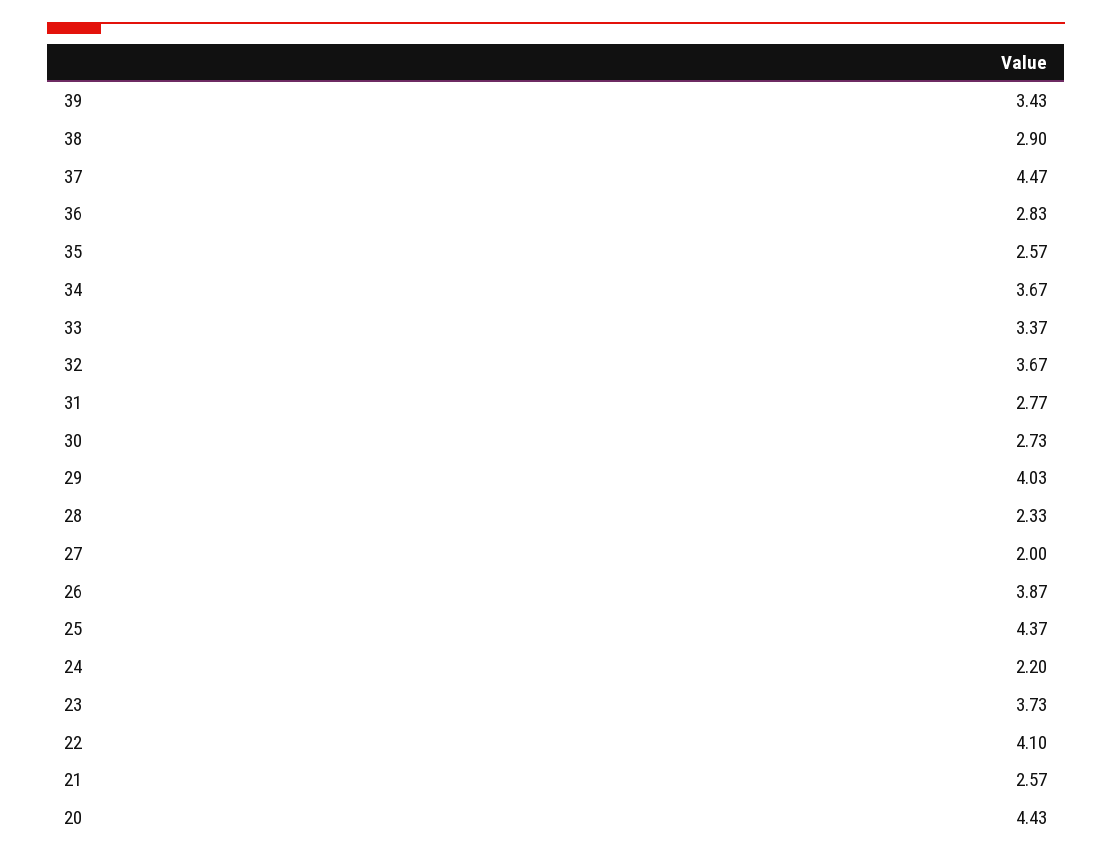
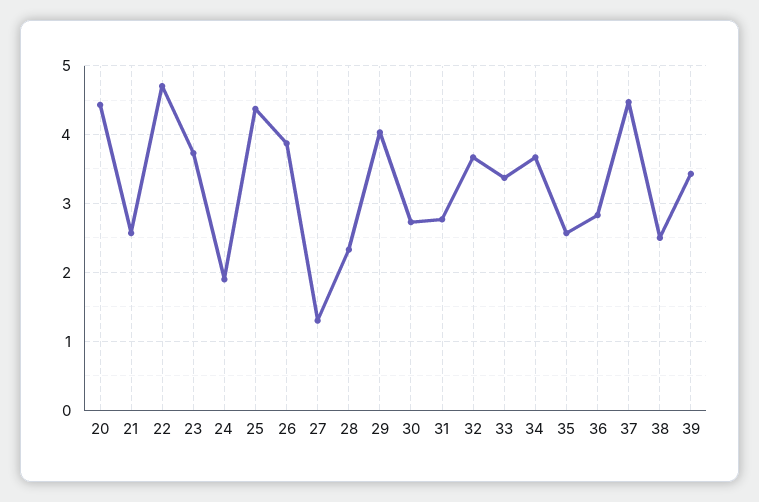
  {
    "39": 3.43,
-   "38": 2.9,
+   "38": 2.5,
    "37": 4.47,
    "36": 2.83,
    "35": 2.57,
    "34": 3.67,
    "33": 3.37,
    "32": 3.67,
    "31": 2.77,
    "30": 2.73,
    "29": 4.03,
    "28": 2.33,
-   "27": 2,
+   "27": 1.3,
    "26": 3.87,
    "25": 4.37,
-   "24": 2.2,
+   "24": 1.9,
    "23": 3.73,
-   "22": 4.1,
+   "22": 4.7,
    "21": 2.57,
    "20": 4.43
  }

